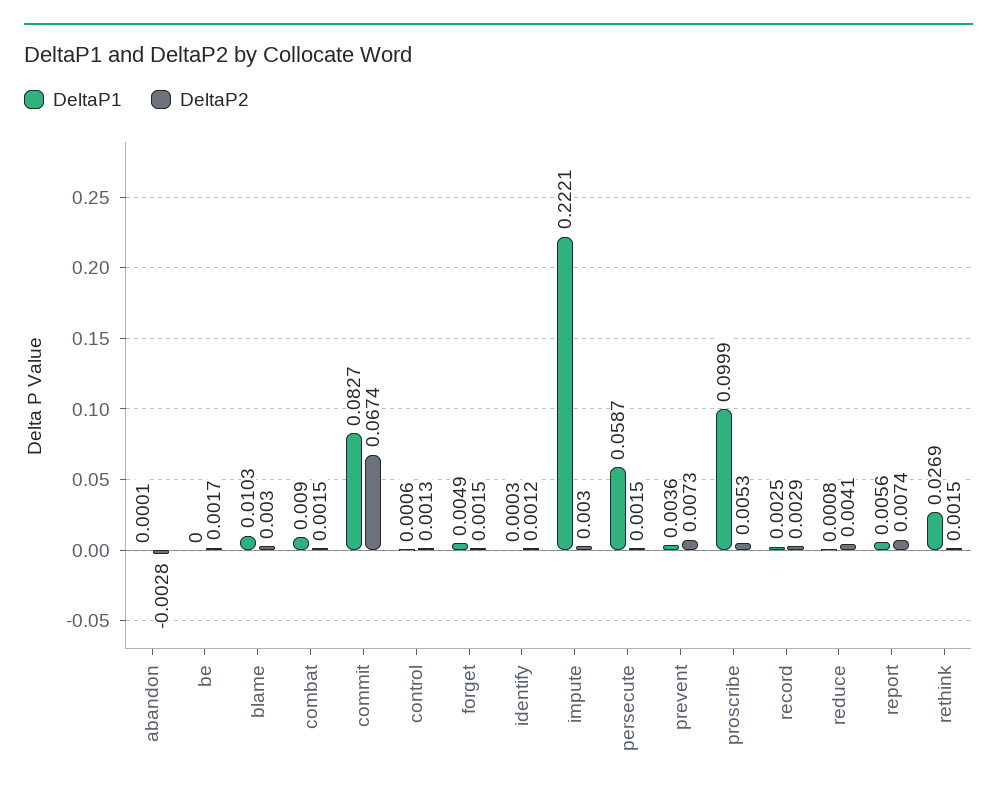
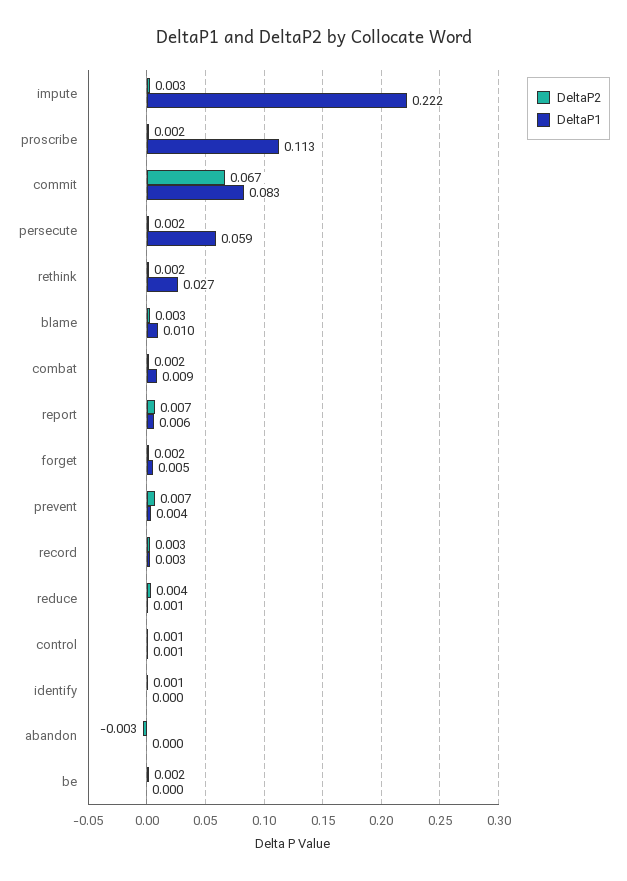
  {
    "DeltaP1": {
      "abandon": 0.0001,
      "be": 0,
      "blame": 0.0103,
      "combat": 0.009,
      "commit": 0.0827,
      "control": 0.0006,
      "forget": 0.0049,
      "identify": 0.0003,
      "impute": 0.2221,
      "persecute": 0.0587,
      "prevent": 0.0036,
-     "proscribe": 0.0999,
+     "proscribe": 0.113,
      "record": 0.0025,
      "reduce": 0.0008,
      "report": 0.0056,
      "rethink": 0.0269
    },
    "DeltaP2": {
      "abandon": -0.0028,
      "be": 0.0017,
      "blame": 0.003,
      "combat": 0.0015,
      "commit": 0.0674,
      "control": 0.0013,
      "forget": 0.0015,
      "identify": 0.0012,
      "impute": 0.003,
      "persecute": 0.0015,
      "prevent": 0.0073,
-     "proscribe": 0.0053,
+     "proscribe": 0.002,
      "record": 0.0029,
      "reduce": 0.0041,
      "report": 0.0074,
      "rethink": 0.0015
    }
  }

